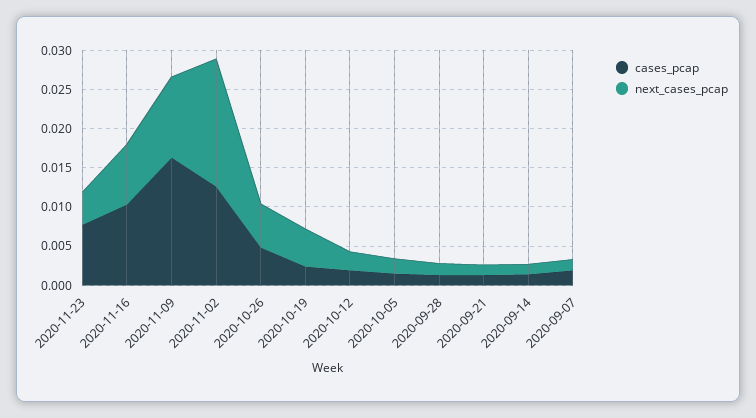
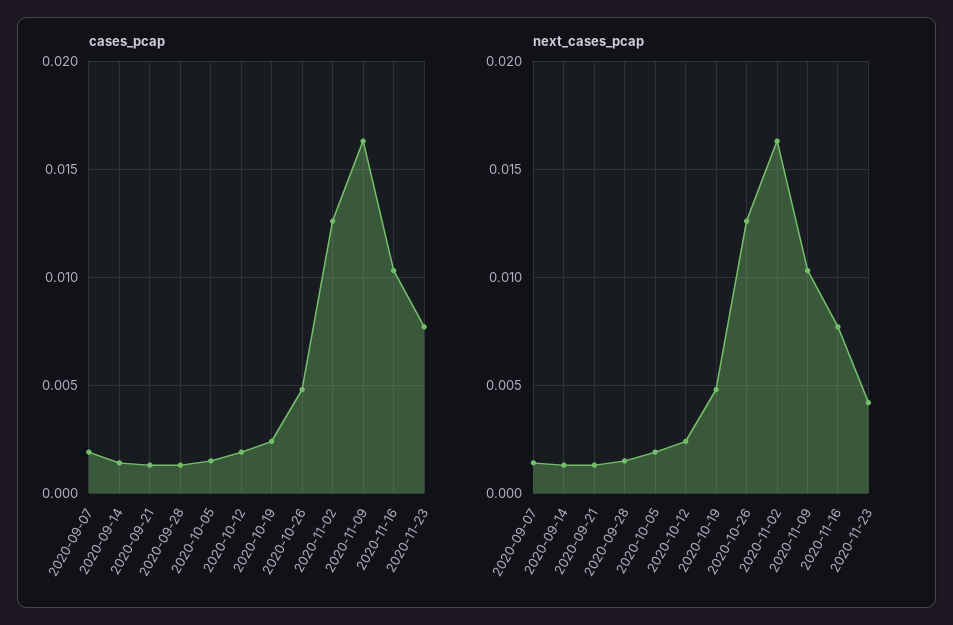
  {
    "cases_pcap": {
      "2020-11-23": 0.0075,
      "2020-11-16": 0.0105,
      "2020-11-09": 0.0165,
      "2020-11-02": 0.0125,
      "2020-10-26": 0.005,
      "2020-10-19": 0.0025,
      "2020-10-12": 0.002,
      "2020-10-05": 0.0015,
      "2020-09-28": 0.0015,
      "2020-09-21": 0.0015,
      "2020-09-14": 0.0015,
      "2020-09-07": 0.002
    },
    "next_cases_pcap": {
      "2020-11-23": 0.004,
      "2020-11-16": 0.0075,
      "2020-11-09": 0.0105,
      "2020-11-02": 0.0165,
-     "2020-10-26": 0.005,
+     "2020-10-26": 0.0125,
      "2020-10-19": 0.005,
      "2020-10-12": 0.0025,
      "2020-10-05": 0.002,
      "2020-09-28": 0.0015,
      "2020-09-21": 0.0015,
      "2020-09-14": 0.0015,
      "2020-09-07": 0.0015
    }
  }

